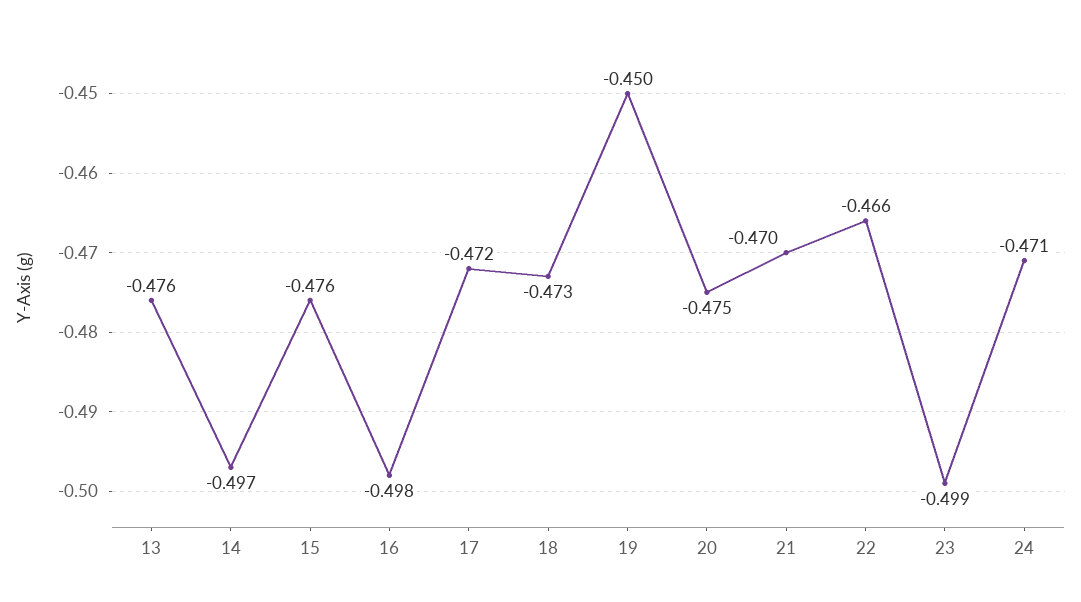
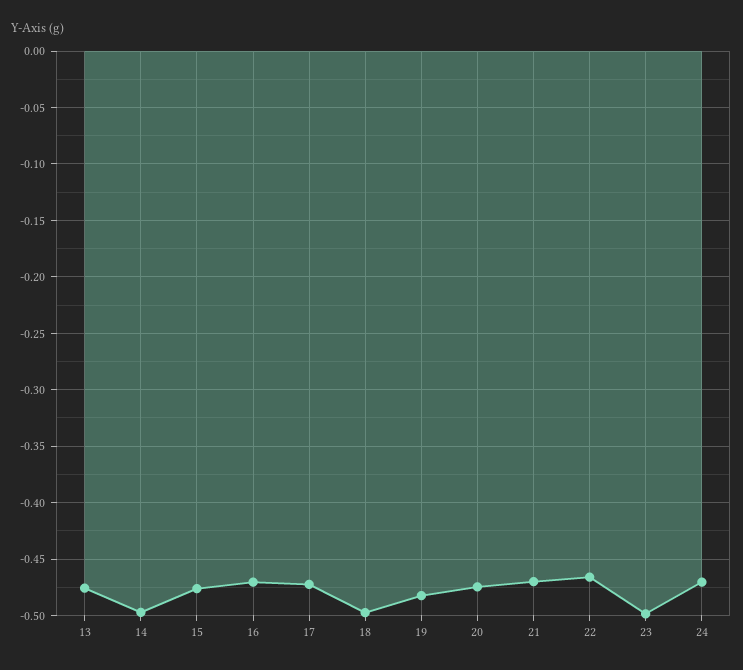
  {
    "13": -0.476,
    "14": -0.497,
    "15": -0.476,
-   "16": -0.498,
+   "16": -0.47,
    "17": -0.472,
-   "18": -0.473,
+   "18": -0.5,
-   "19": -0.45,
+   "19": -0.48,
    "20": -0.475,
    "21": -0.47,
    "22": -0.466,
    "23": -0.499,
    "24": -0.471
  }

